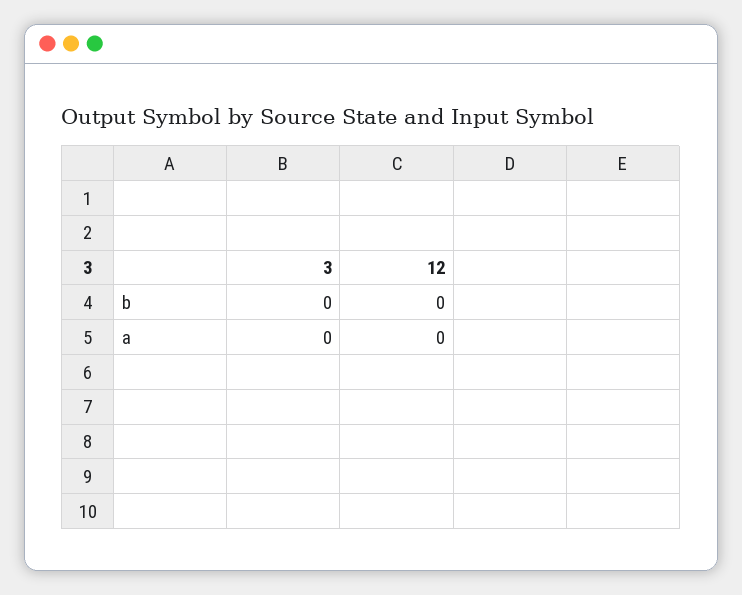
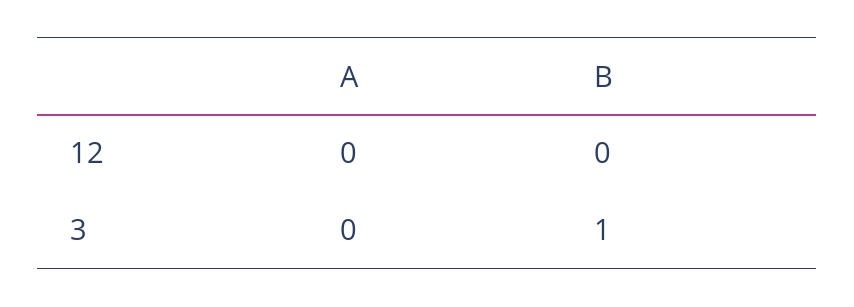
  {
    "3": {
-     "b": 0,
+     "b": 1,
      "a": 0
    },
    "12": {
      "b": 0,
      "a": 0
    }
  }

